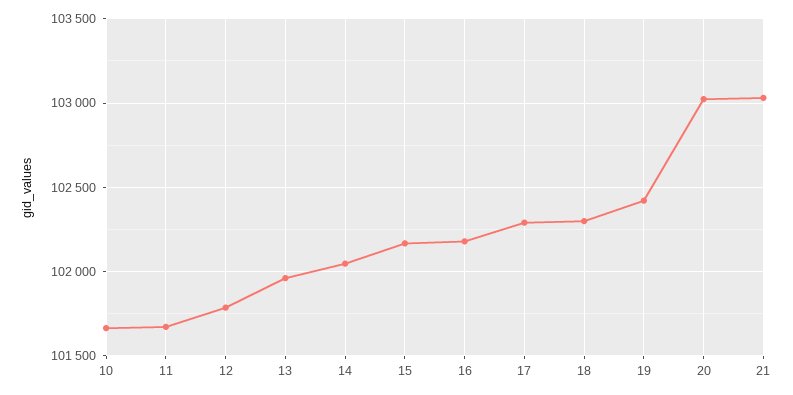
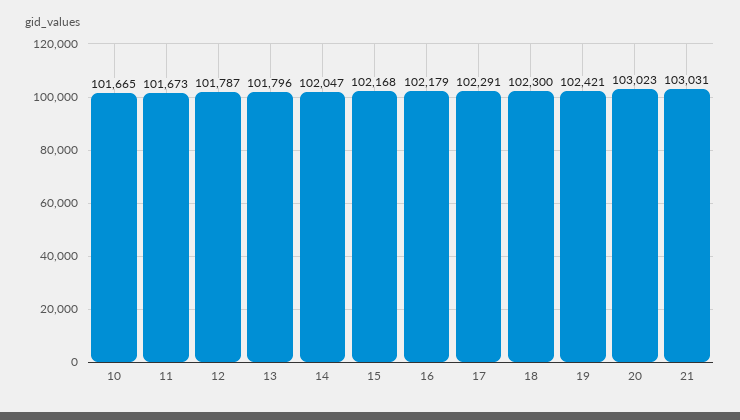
  {
    "10": 101665,
    "11": 101673,
    "12": 101787,
-   "13": 101950,
+   "13": 101796,
    "14": 102047,
    "15": 102168,
    "16": 102179,
    "17": 102291,
    "18": 102300,
    "19": 102421,
    "20": 103023,
    "21": 103031
  }

